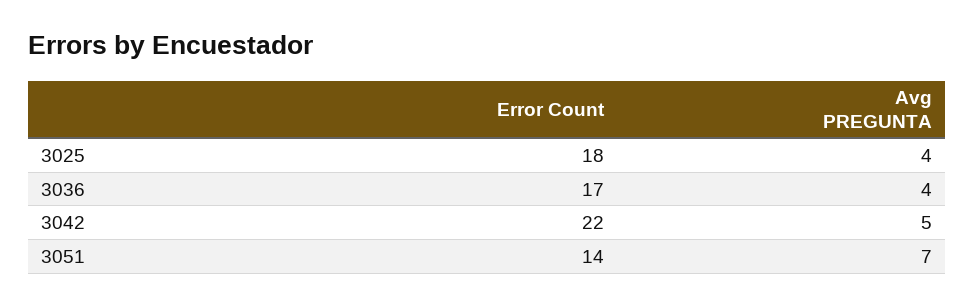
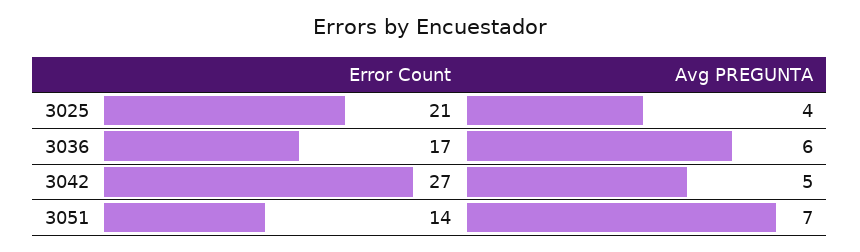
  {
    "Error Count": {
-     "3025": 18,
+     "3025": 21,
      "3036": 17,
-     "3042": 22,
+     "3042": 27,
      "3051": 14
    },
    "Avg PREGUNTA": {
      "3025": 4,
-     "3036": 4,
+     "3036": 6,
      "3042": 5,
      "3051": 7
    }
  }

